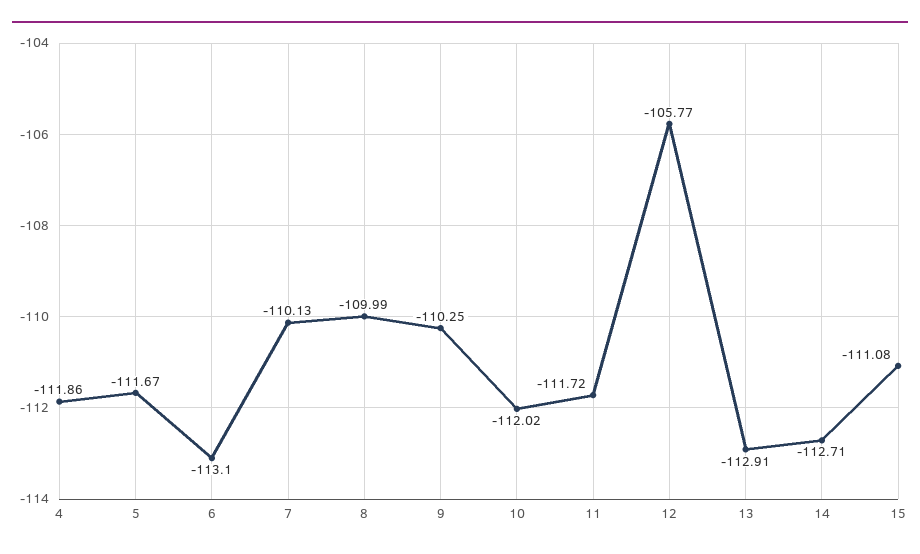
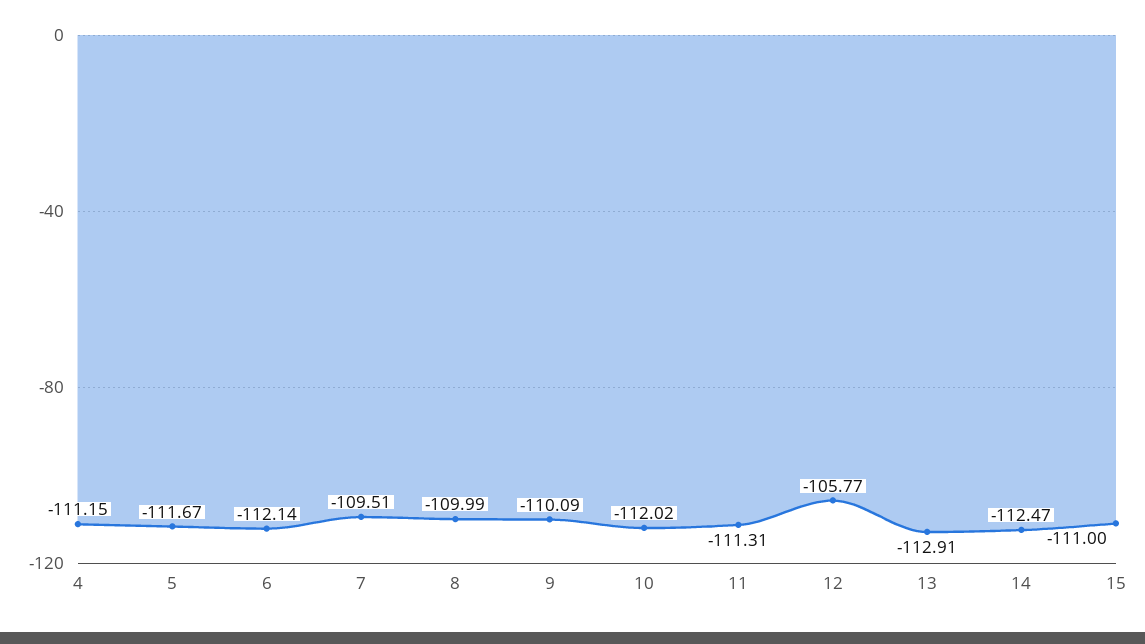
  {
-   "4": -111.86,
+   "4": -111.15,
    "5": -111.67,
-   "6": -113.1,
+   "6": -112.14,
-   "7": -110.13,
+   "7": -109.51,
    "8": -109.99,
-   "9": -110.25,
+   "9": -110.09,
    "10": -112.02,
-   "11": -111.72,
+   "11": -111.31,
    "12": -105.77,
    "13": -112.91,
-   "14": -112.71,
+   "14": -112.47,
-   "15": -111.08
+   "15": -111
  }

